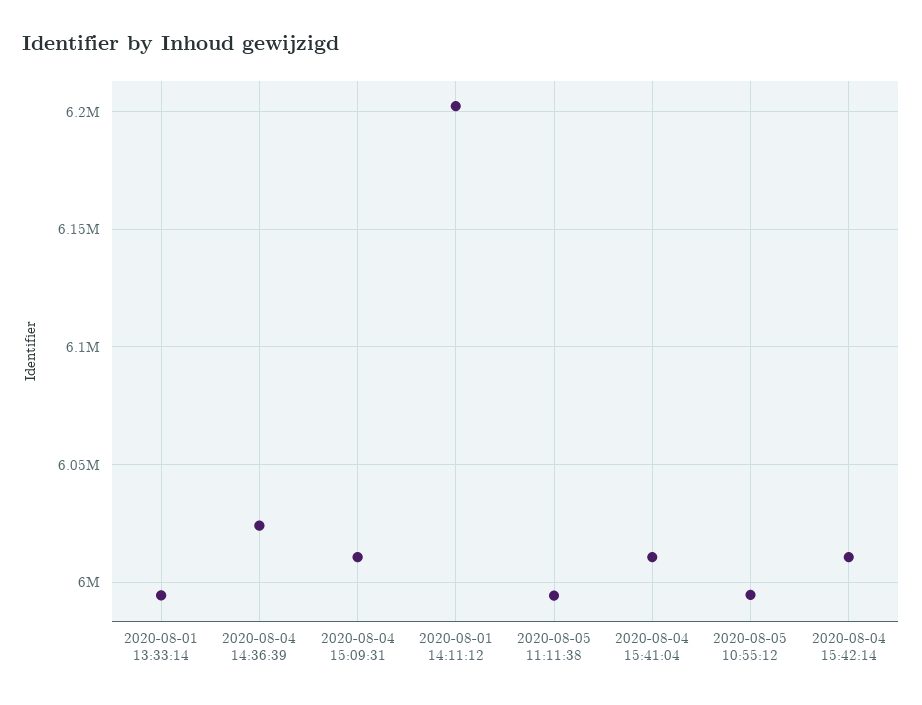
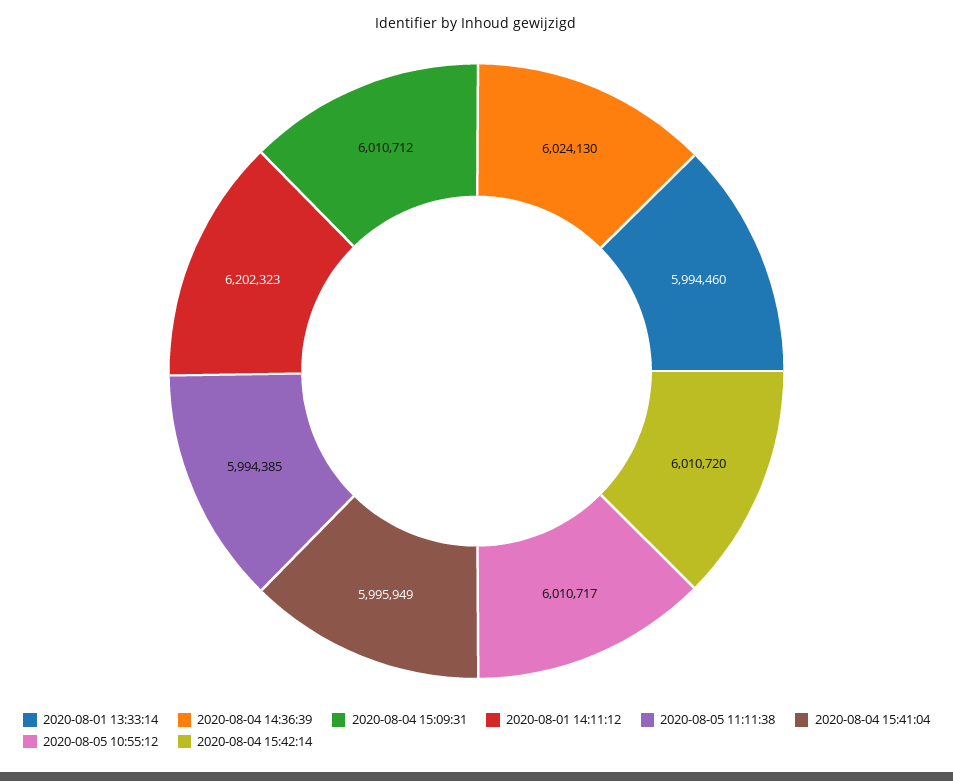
  {
    "2020-08-01 13:33:14": 5994460,
    "2020-08-04 14:36:39": 6024130,
    "2020-08-04 15:09:31": 6010712,
    "2020-08-01 14:11:12": 6202323,
    "2020-08-05 11:11:38": 5994385,
-   "2020-08-04 15:41:04": 6010000,
+   "2020-08-04 15:41:04": 5995949,
-   "2020-08-05 10:55:12": 5995000,
+   "2020-08-05 10:55:12": 6010717,
    "2020-08-04 15:42:14": 6010720
  }

